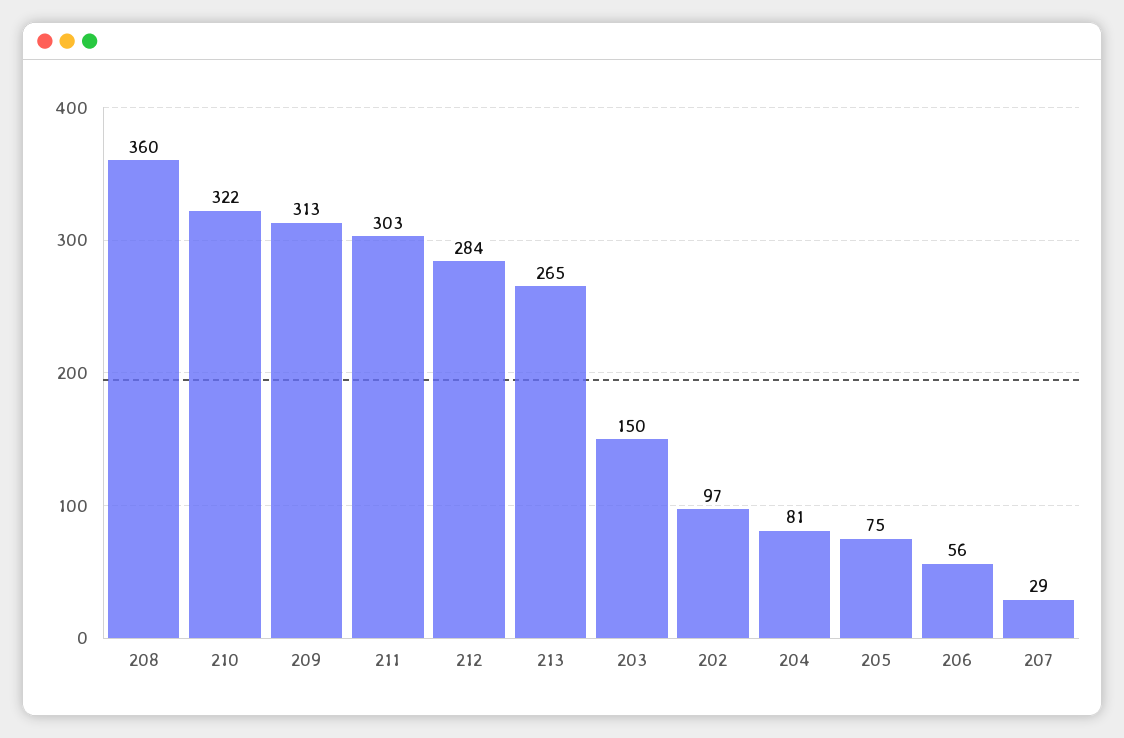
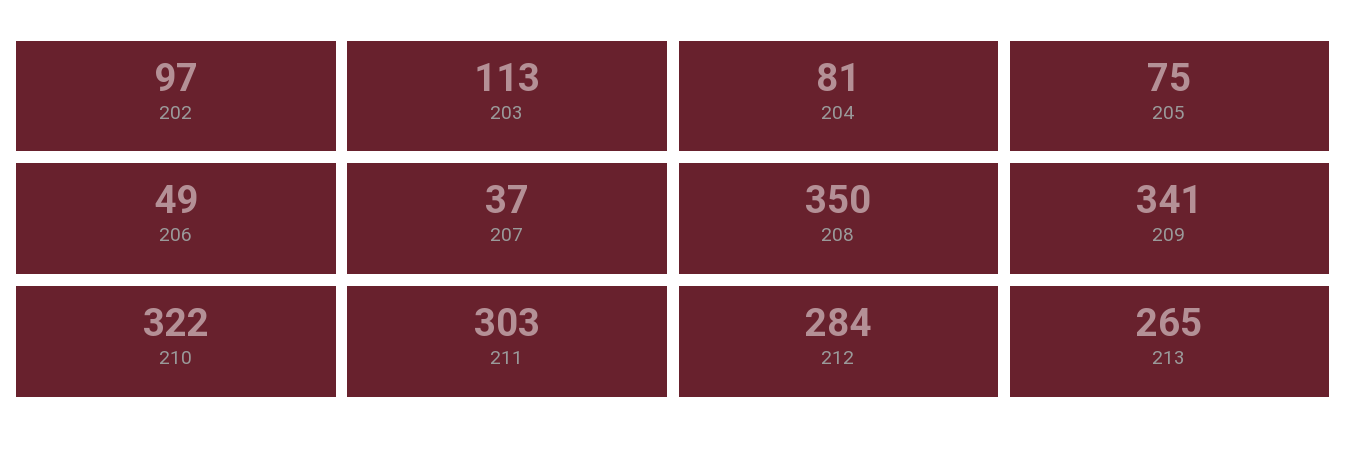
  {
-   "208": 360,
+   "208": 350,
    "210": 322,
-   "209": 313,
+   "209": 341,
    "211": 303,
    "212": 284,
    "213": 265,
-   "203": 150,
+   "203": 113,
    "202": 97,
    "204": 81,
    "205": 75,
-   "206": 56,
+   "206": 49,
-   "207": 29
+   "207": 37
  }

